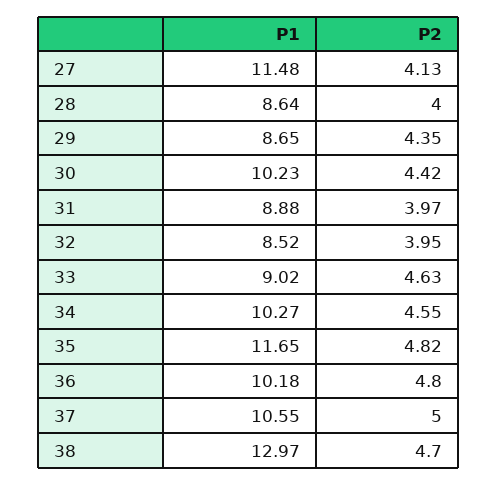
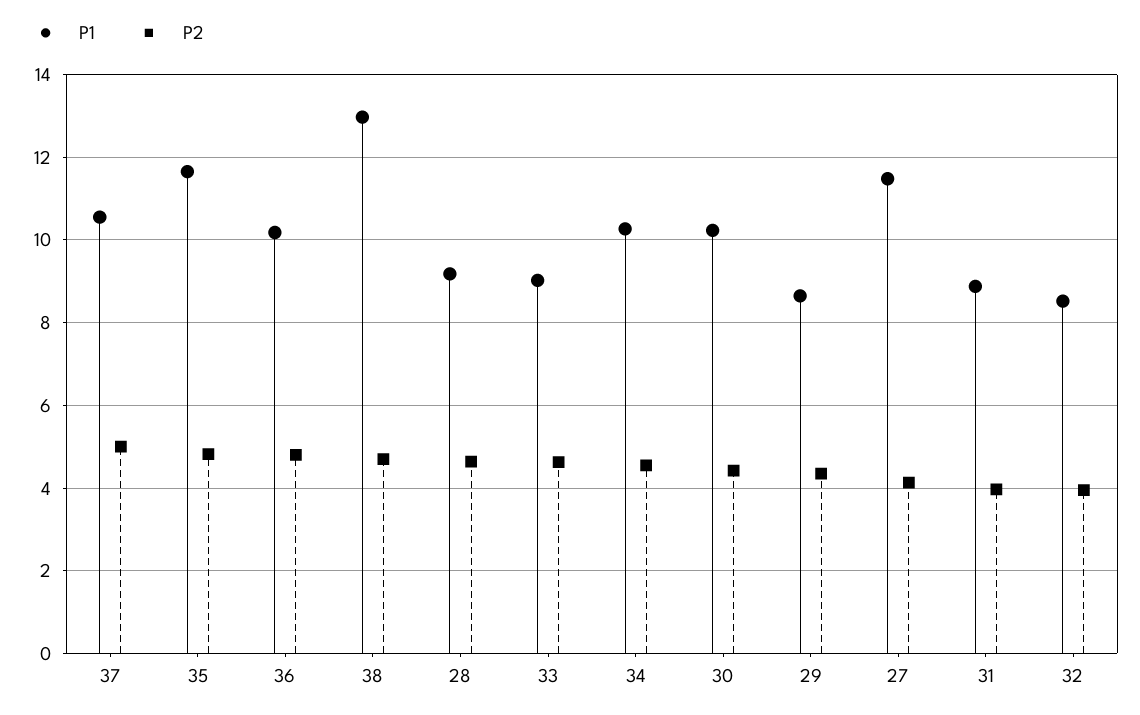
  {
    "P1": {
      "27": 11.48,
-     "28": 8.64,
+     "28": 9.2,
      "29": 8.65,
      "30": 10.23,
      "31": 8.88,
      "32": 8.52,
      "33": 9.02,
      "34": 10.27,
      "35": 11.65,
      "36": 10.18,
      "37": 10.55,
      "38": 12.97
    },
    "P2": {
      "27": 4.13,
-     "28": 4,
+     "28": 4.6,
      "29": 4.35,
      "30": 4.42,
      "31": 3.97,
      "32": 3.95,
      "33": 4.63,
      "34": 4.55,
      "35": 4.82,
      "36": 4.8,
      "37": 5,
      "38": 4.7
    }
  }

